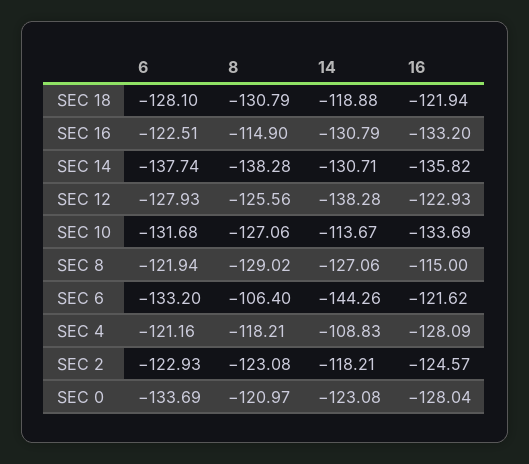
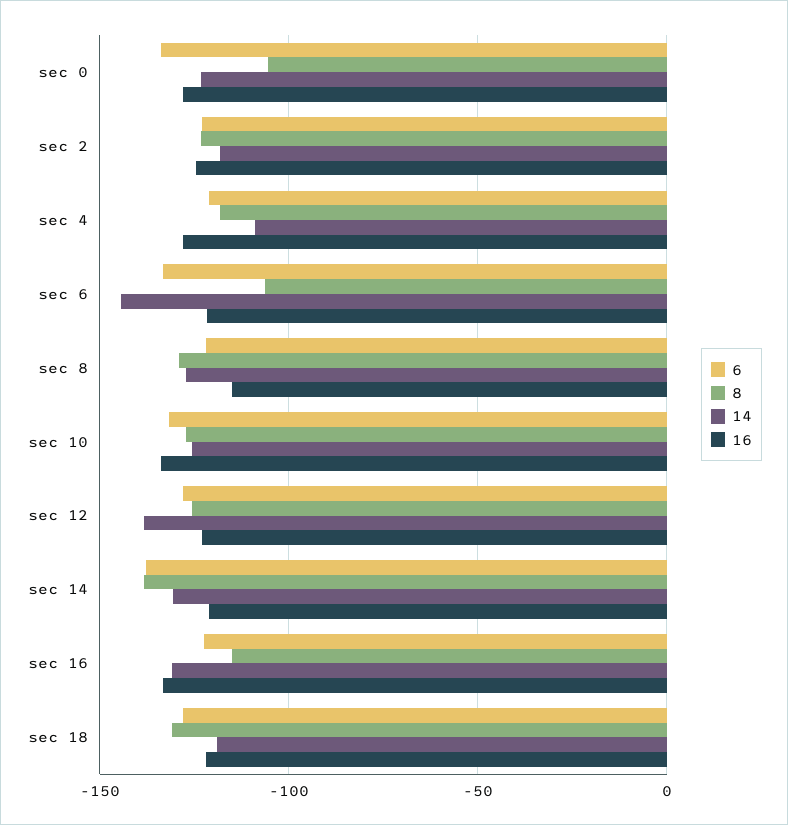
  {
    "6": {
      "SEC 18": -128.1,
      "SEC 16": -122.51,
      "SEC 14": -137.74,
      "SEC 12": -127.93,
      "SEC 10": -131.68,
      "SEC 8": -121.94,
      "SEC 6": -133.2,
      "SEC 4": -121.16,
      "SEC 2": -122.93,
      "SEC 0": -133.69
    },
    "8": {
      "SEC 18": -130.79,
      "SEC 16": -114.9,
      "SEC 14": -138.28,
      "SEC 12": -125.56,
      "SEC 10": -127.06,
      "SEC 8": -129.02,
      "SEC 6": -106.4,
      "SEC 4": -118.21,
      "SEC 2": -123.08,
-     "SEC 0": -120.97
+     "SEC 0": -105
    },
    "14": {
      "SEC 18": -118.88,
      "SEC 16": -130.79,
      "SEC 14": -130.71,
      "SEC 12": -138.28,
-     "SEC 10": -113.67,
+     "SEC 10": -125,
      "SEC 8": -127.06,
      "SEC 6": -144.26,
      "SEC 4": -108.83,
      "SEC 2": -118.21,
      "SEC 0": -123.08
    },
    "16": {
      "SEC 18": -121.94,
      "SEC 16": -133.2,
-     "SEC 14": -135.82,
+     "SEC 14": -120,
      "SEC 12": -122.93,
      "SEC 10": -133.69,
      "SEC 8": -115,
      "SEC 6": -121.62,
      "SEC 4": -128.09,
      "SEC 2": -124.57,
      "SEC 0": -128.04
    }
  }

